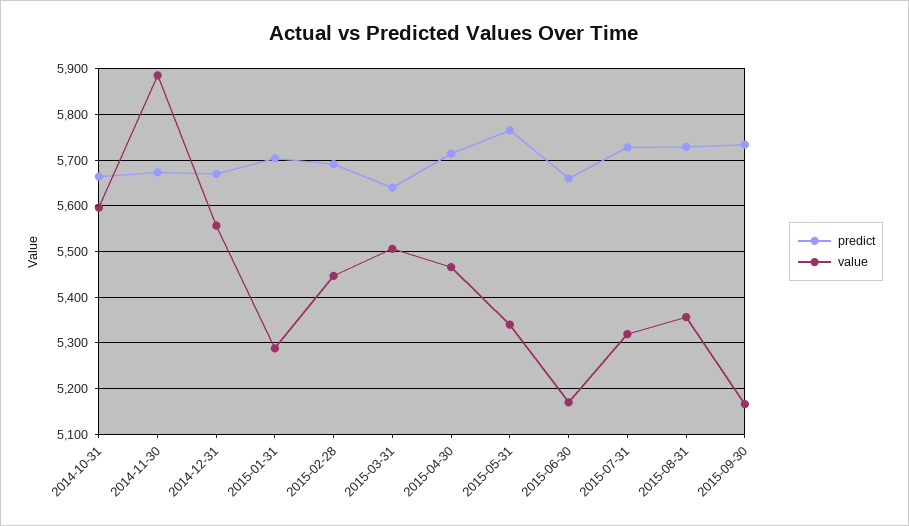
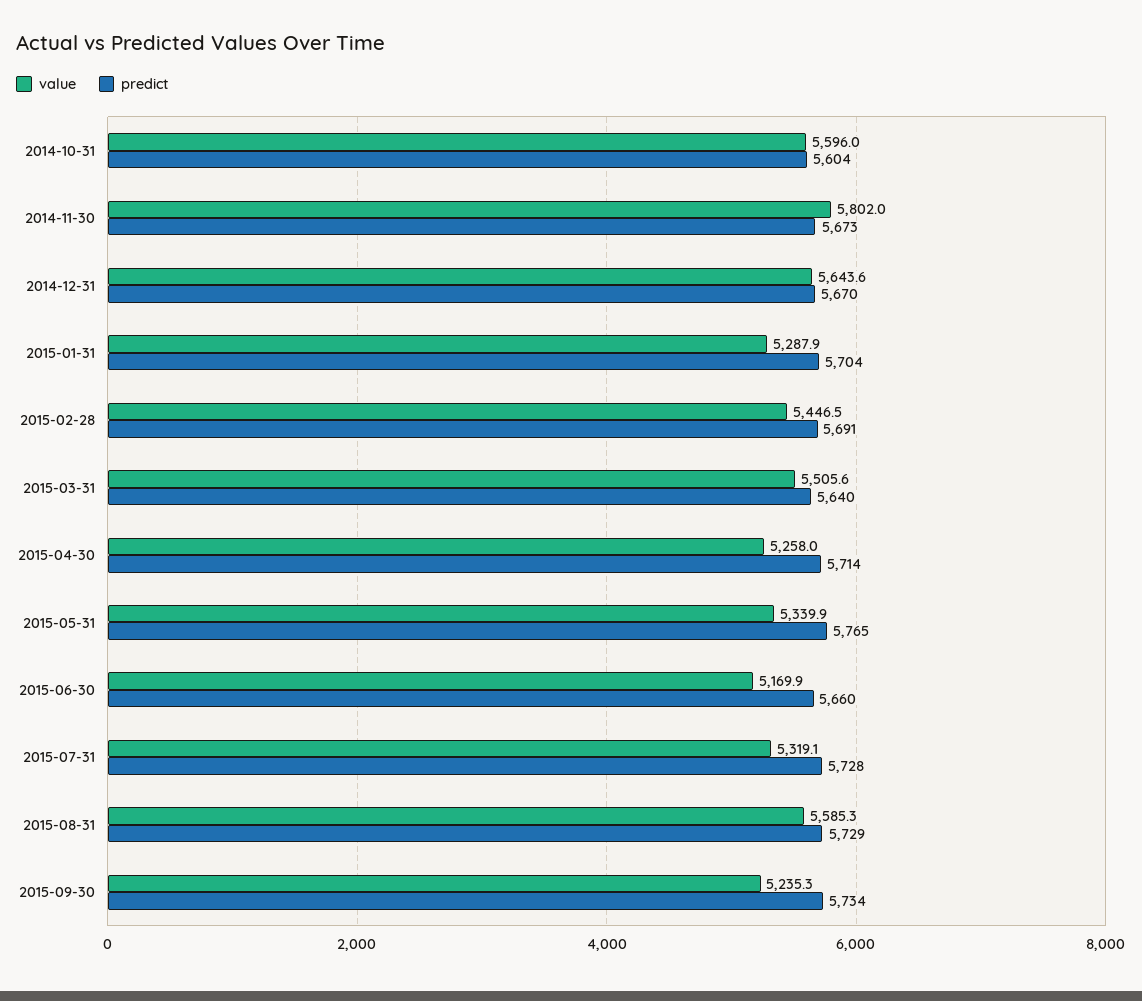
  {
    "predict": {
-     "2014-10-31": 5660,
+     "2014-10-31": 5604,
      "2014-11-30": 5673,
      "2014-12-31": 5670,
      "2015-01-31": 5704,
      "2015-02-28": 5691,
      "2015-03-31": 5640,
      "2015-04-30": 5714,
      "2015-05-31": 5765,
      "2015-06-30": 5660,
      "2015-07-31": 5728,
      "2015-08-31": 5729,
      "2015-09-30": 5734
    },
    "value": {
      "2014-10-31": 5596,
-     "2014-11-30": 5880,
+     "2014-11-30": 5802,
-     "2014-12-31": 5560,
+     "2014-12-31": 5643.6,
      "2015-01-31": 5287.9,
      "2015-02-28": 5446.5,
      "2015-03-31": 5505.6,
-     "2015-04-30": 5460,
+     "2015-04-30": 5258,
      "2015-05-31": 5339.9,
      "2015-06-30": 5169.9,
      "2015-07-31": 5319.1,
-     "2015-08-31": 5360,
+     "2015-08-31": 5585.3,
-     "2015-09-30": 5160
+     "2015-09-30": 5235.3
    }
  }

